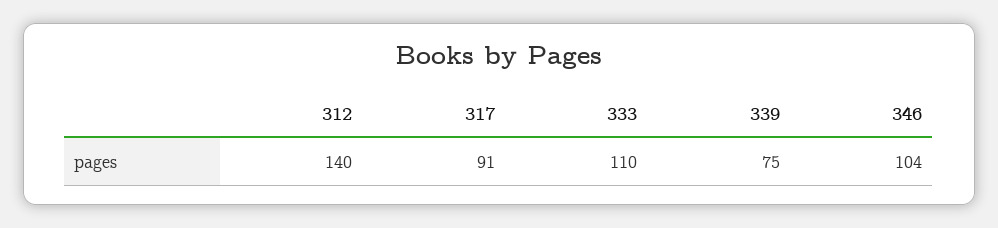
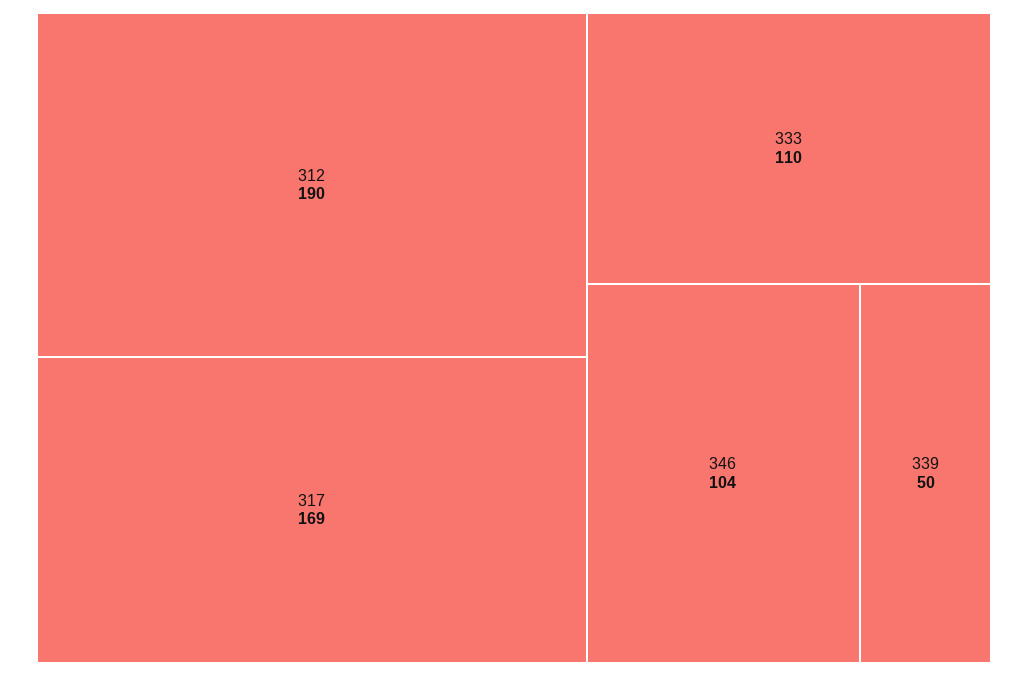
  {
-   "312": 140,
+   "312": 190,
-   "317": 91,
+   "317": 169,
    "333": 110,
-   "339": 75,
+   "339": 50,
    "346": 104
  }

